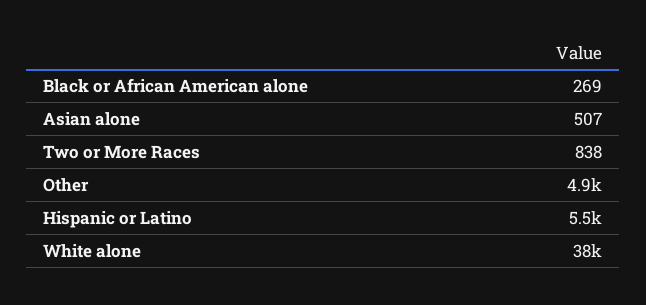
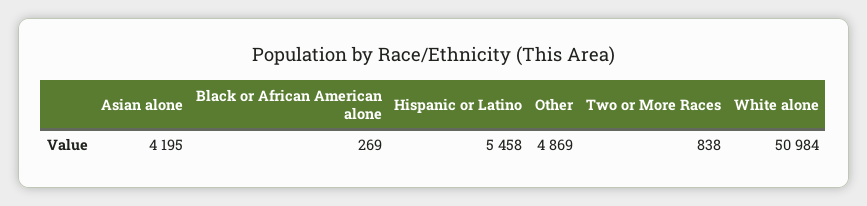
  {
    "Black or African American alone": 269,
-   "Asian alone": 507,
+   "Asian alone": 4195,
    "Two or More Races": 838,
    "Other": 4869,
    "Hispanic or Latino": 5458,
-   "White alone": 38000
+   "White alone": 50984
  }

